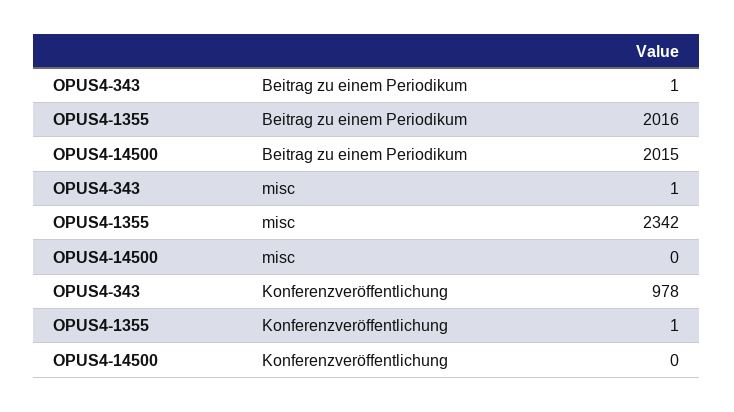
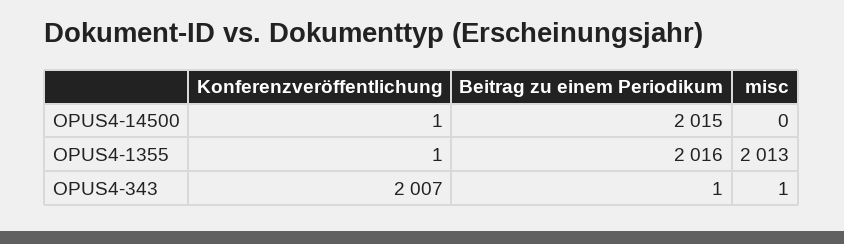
  {
    "OPUS4-343": {
      "Beitrag zu einem Periodikum": 1,
      "misc": 1,
-     "Konferenzveröffentlichung": 978
+     "Konferenzveröffentlichung": 2007
    },
    "OPUS4-1355": {
      "Beitrag zu einem Periodikum": 2016,
-     "misc": 2342,
+     "misc": 2013,
      "Konferenzveröffentlichung": 1
    },
    "OPUS4-14500": {
      "Beitrag zu einem Periodikum": 2015,
      "misc": 0,
-     "Konferenzveröffentlichung": 0
+     "Konferenzveröffentlichung": 1
    }
  }

